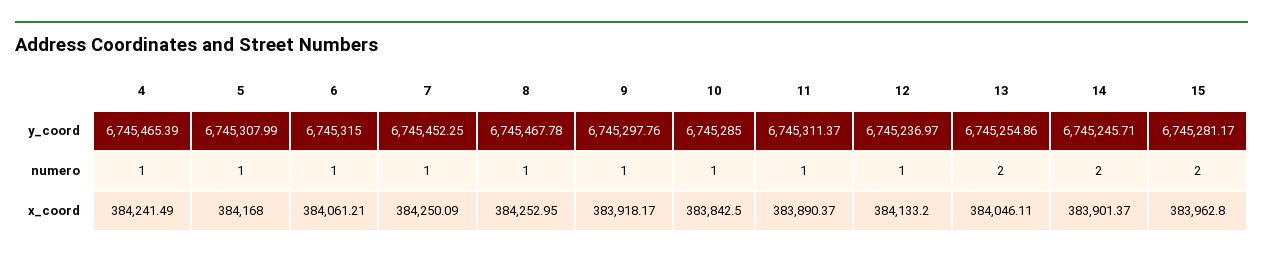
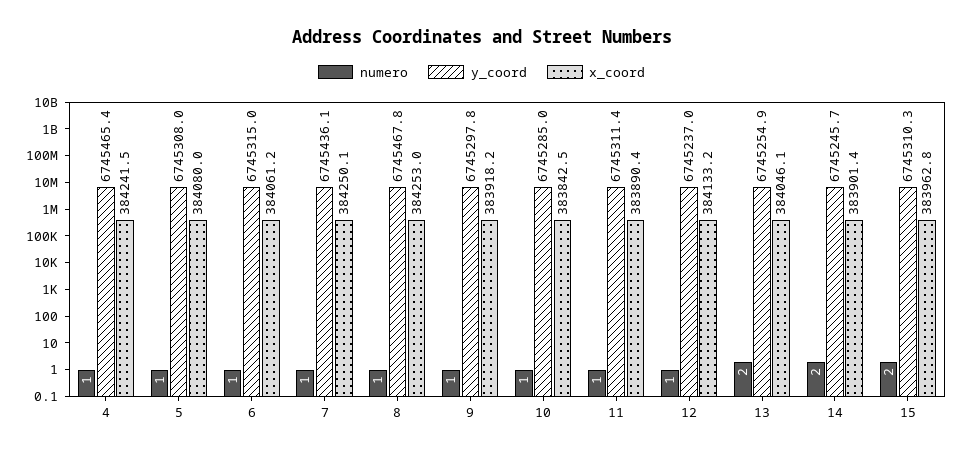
  {
    "y_coord": {
      "4": 6745465.39,
      "5": 6745307.99,
      "6": 6745315,
-     "7": 6745452.25,
+     "7": 6745436.1,
      "8": 6745467.78,
      "9": 6745297.76,
      "10": 6745285,
      "11": 6745311.37,
      "12": 6745236.97,
      "13": 6745254.86,
      "14": 6745245.71,
-     "15": 6745281.17
+     "15": 6745310.3
    },
    "numero": {
      "4": 1,
      "5": 1,
      "6": 1,
      "7": 1,
      "8": 1,
      "9": 1,
      "10": 1,
      "11": 1,
      "12": 1,
      "13": 2,
      "14": 2,
      "15": 2
    },
    "x_coord": {
      "4": 384241.49,
-     "5": 384168,
+     "5": 384080,
      "6": 384061.21,
      "7": 384250.09,
      "8": 384252.95,
      "9": 383918.17,
      "10": 383842.5,
      "11": 383890.37,
      "12": 384133.2,
      "13": 384046.11,
      "14": 383901.37,
      "15": 383962.8
    }
  }

